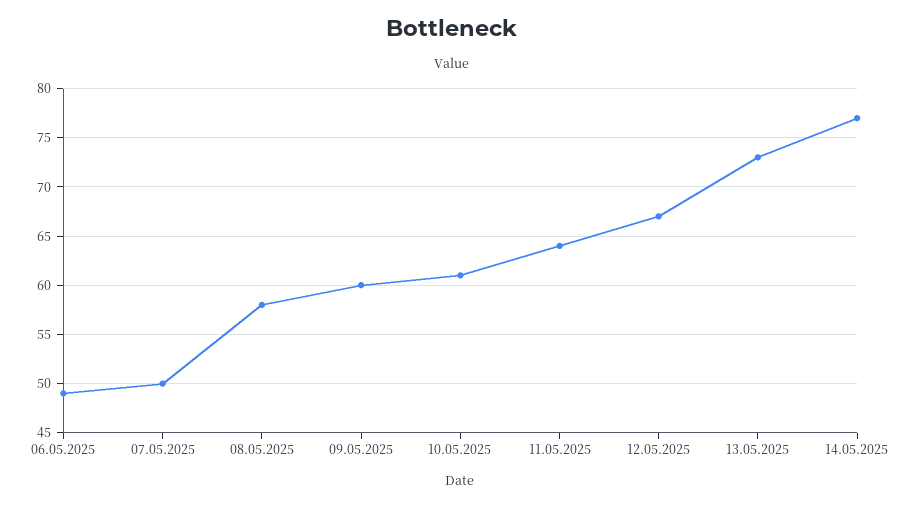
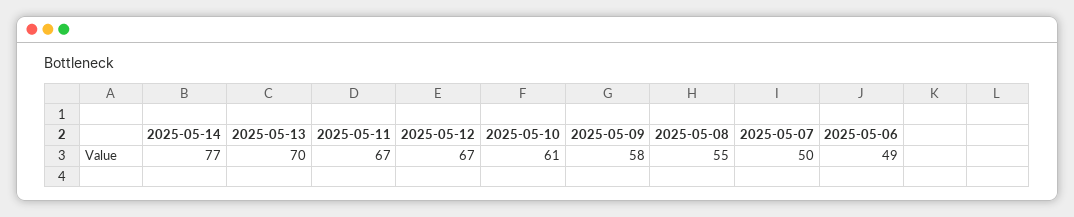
  {
    "06.05.2025": 49,
    "07.05.2025": 50,
-   "08.05.2025": 58,
+   "08.05.2025": 55,
-   "09.05.2025": 60,
+   "09.05.2025": 58,
    "10.05.2025": 61,
-   "11.05.2025": 64,
+   "11.05.2025": 67,
    "12.05.2025": 67,
-   "13.05.2025": 73,
+   "13.05.2025": 70,
    "14.05.2025": 77
  }

